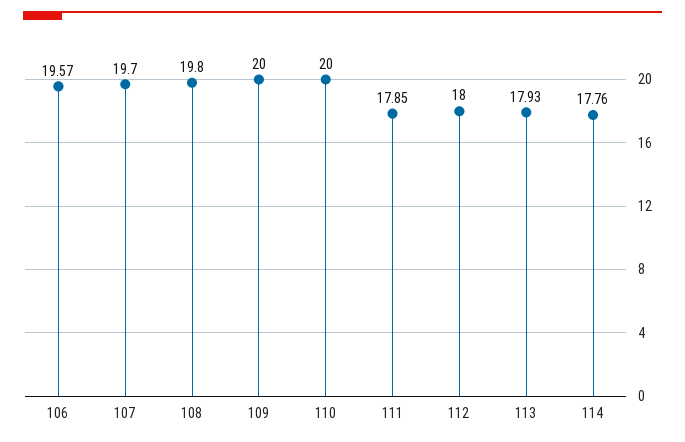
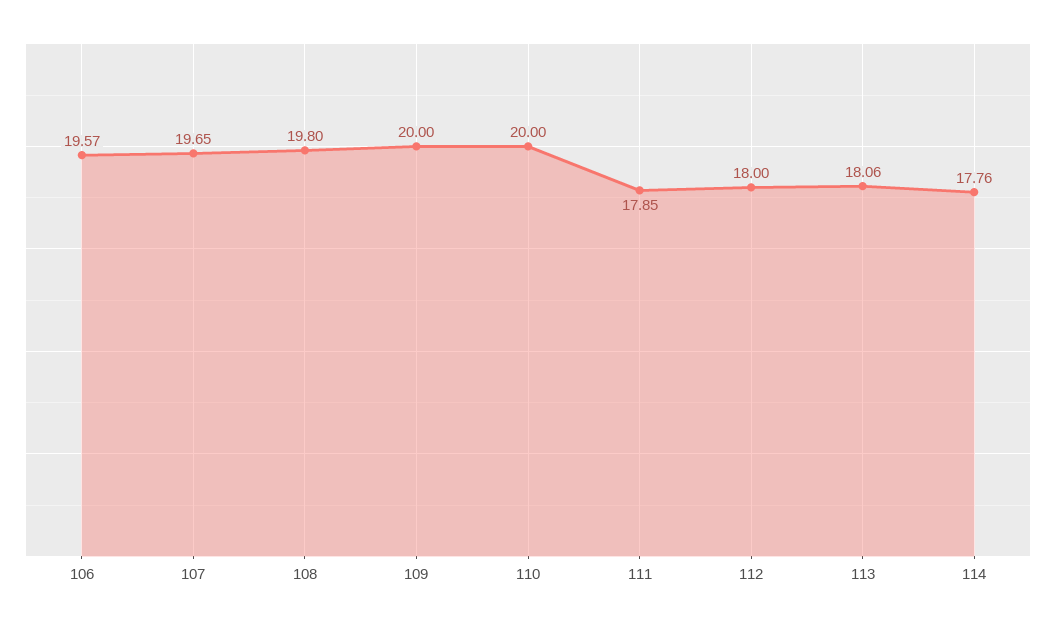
  {
    "106": 19.57,
-   "107": 19.7,
+   "107": 19.65,
    "108": 19.8,
    "109": 20,
    "110": 20,
    "111": 17.85,
    "112": 18,
-   "113": 17.93,
+   "113": 18.06,
    "114": 17.76
  }

